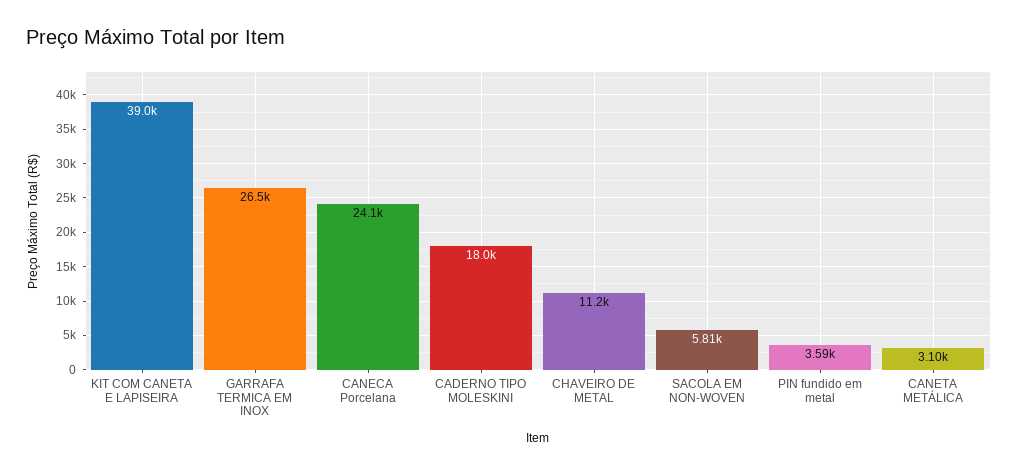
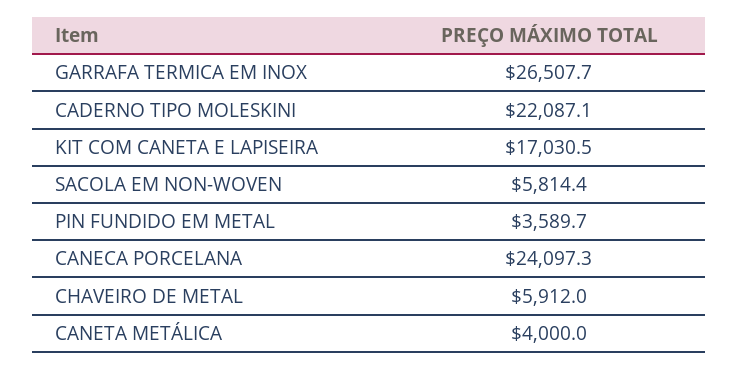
  {
-   "KIT COM CANETA E LAPISEIRA": 39000,
+   "KIT COM CANETA E LAPISEIRA": 17030.5,
    "GARRAFA TERMICA EM INOX": 26507.7,
    "CANECA Porcelana": 24097.3,
-   "CADERNO TIPO MOLESKINI": 18000,
+   "CADERNO TIPO MOLESKINI": 22087.1,
-   "CHAVEIRO DE METAL": 11200,
+   "CHAVEIRO DE METAL": 5912,
    "SACOLA EM NON-WOVEN": 5814.4,
    "PIN fundido em metal": 3589.7,
-   "CANETA METÁLICA": 3100
+   "CANETA METÁLICA": 4000
  }

